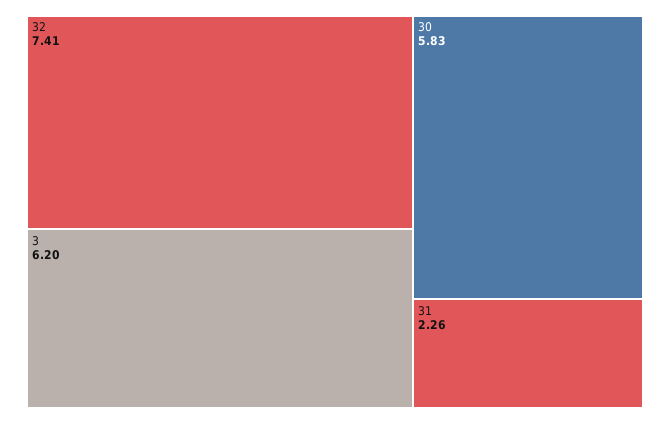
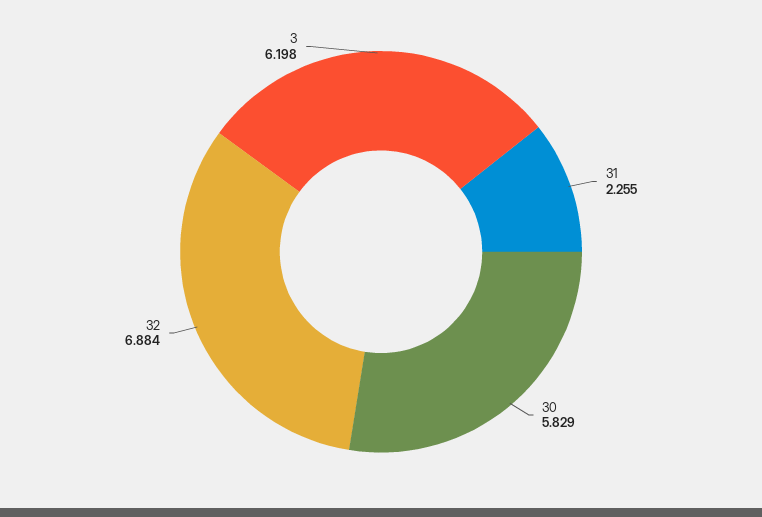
  {
-   "32": 7.41,
+   "32": 6.884,
    "3": 6.198,
    "30": 5.829,
    "31": 2.255
  }

